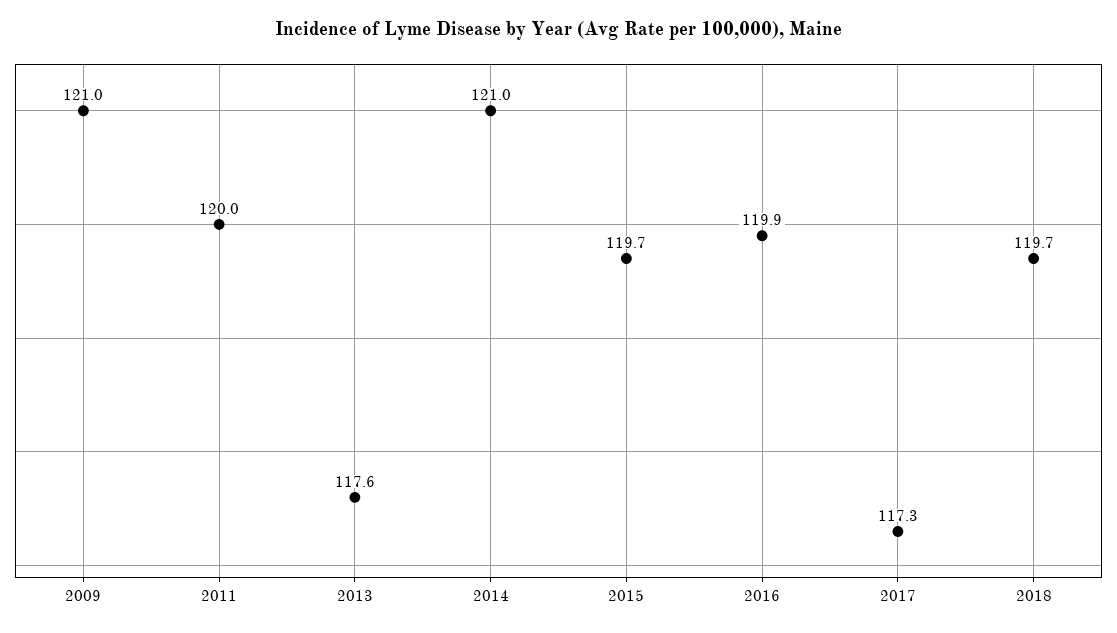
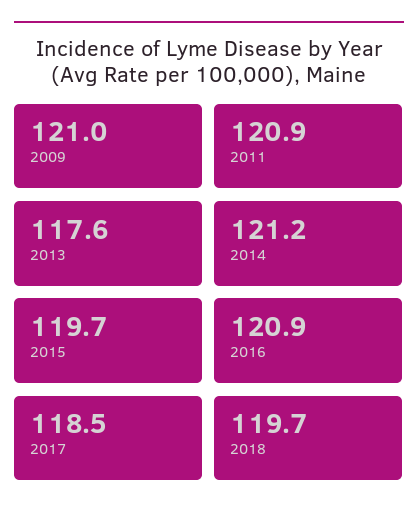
  {
    "2009": 121,
-   "2011": 120,
+   "2011": 120.9,
    "2013": 117.6,
-   "2014": 121,
+   "2014": 121.2,
    "2015": 119.7,
-   "2016": 119.9,
+   "2016": 120.9,
-   "2017": 117.3,
+   "2017": 118.5,
    "2018": 119.7
  }

